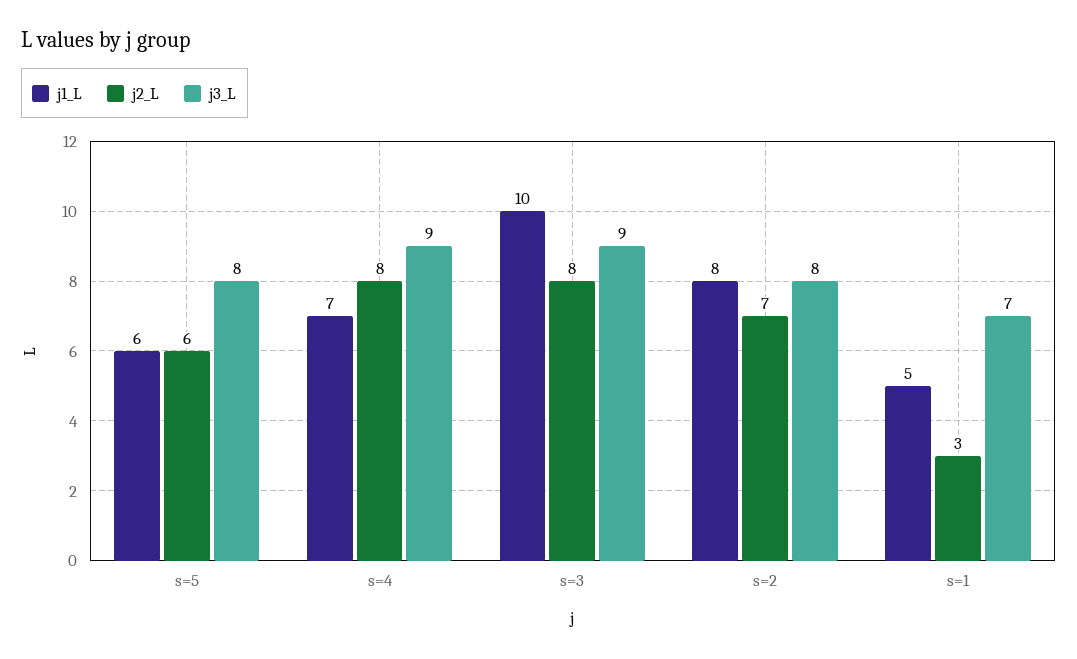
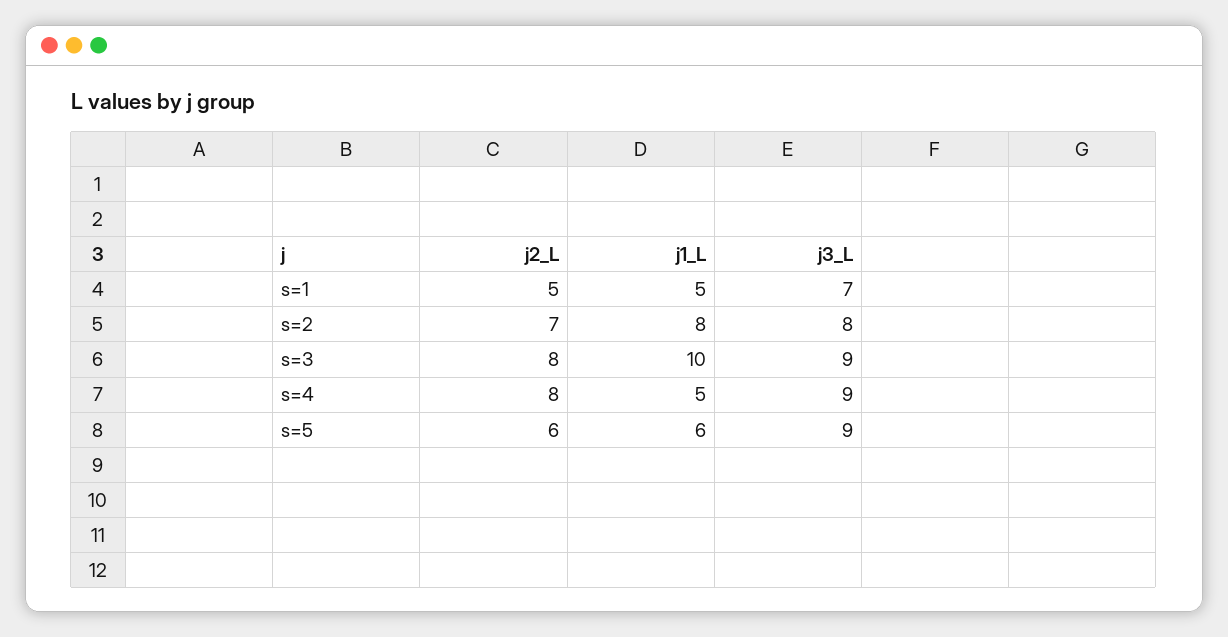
  {
    "j1_L": {
      "s=5": 6,
-     "s=4": 7,
+     "s=4": 5,
      "s=3": 10,
      "s=2": 8,
      "s=1": 5
    },
    "j2_L": {
      "s=5": 6,
      "s=4": 8,
      "s=3": 8,
      "s=2": 7,
-     "s=1": 3
+     "s=1": 5
    },
    "j3_L": {
-     "s=5": 8,
+     "s=5": 9,
      "s=4": 9,
      "s=3": 9,
      "s=2": 8,
      "s=1": 7
    }
  }

